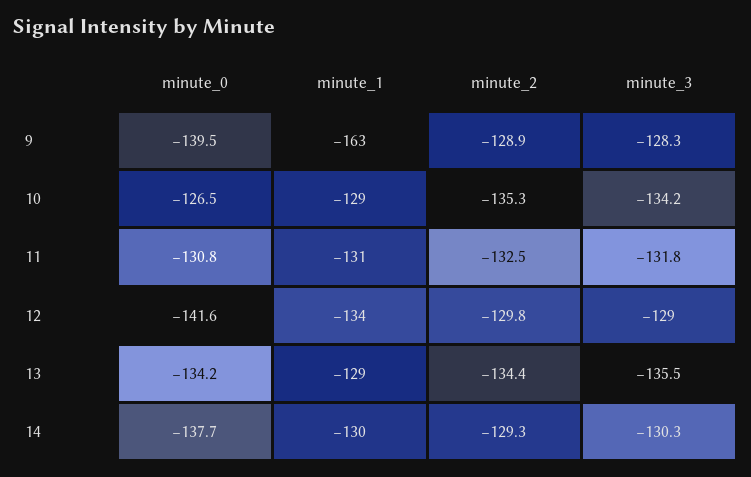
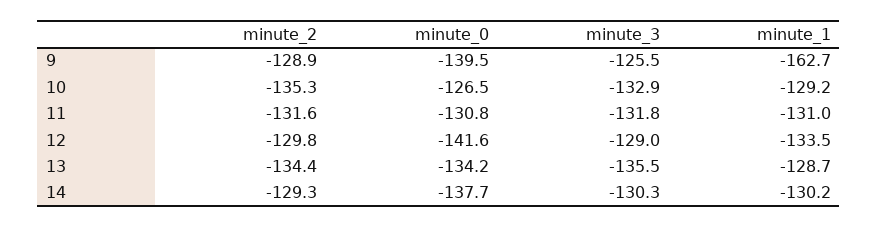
  {
    "minute_0": {
      "9": -139.5,
      "10": -126.5,
      "11": -130.8,
      "12": -141.6,
      "13": -134.2,
      "14": -137.7
    },
    "minute_1": {
      "9": -162.7,
      "10": -129.2,
      "11": -131,
      "12": -133.5,
      "13": -128.7,
      "14": -130.2
    },
    "minute_2": {
      "9": -128.9,
      "10": -135.3,
-     "11": -132.5,
+     "11": -131.6,
      "12": -129.8,
      "13": -134.4,
      "14": -129.3
    },
    "minute_3": {
-     "9": -128.3,
+     "9": -125.5,
-     "10": -134.2,
+     "10": -132.9,
      "11": -131.8,
      "12": -129,
      "13": -135.5,
      "14": -130.3
    }
  }

